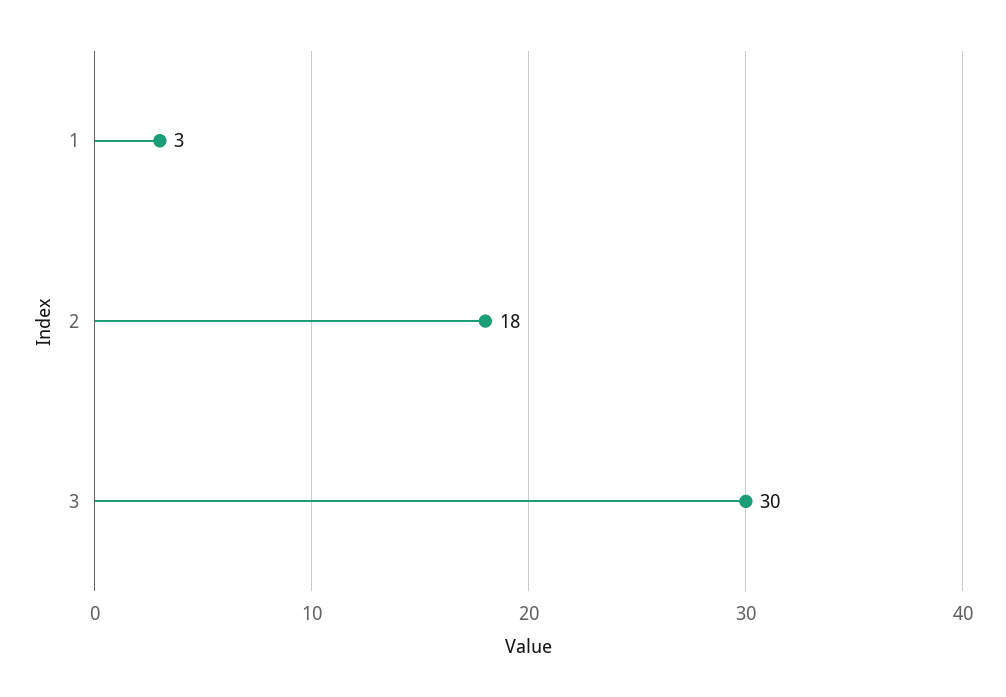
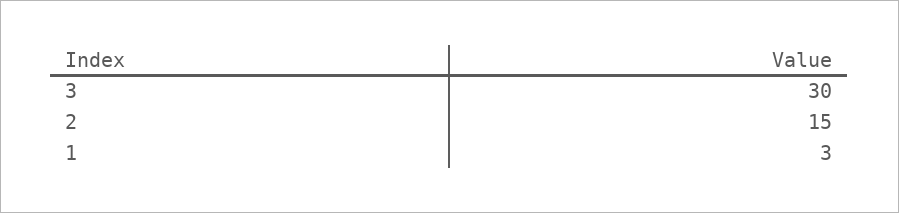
  {
    "1": 3,
-   "2": 18,
+   "2": 15,
    "3": 30
  }

